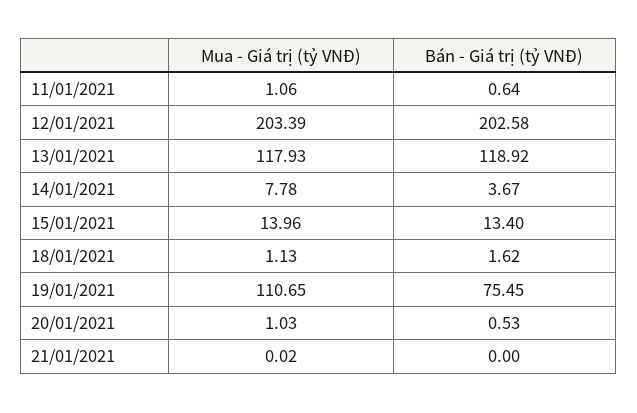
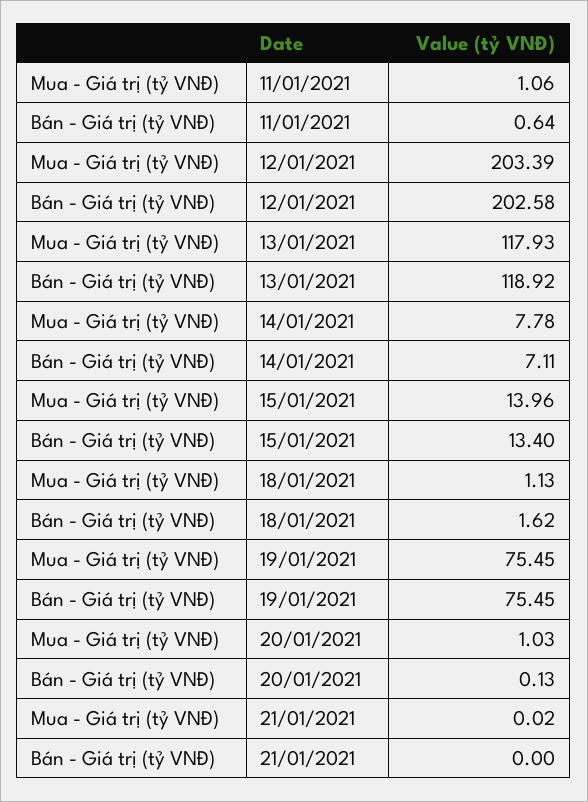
  {
    "Mua - Giá trị (tỷ VNĐ)": {
      "11/01/2021": 1.06,
      "12/01/2021": 203.39,
      "13/01/2021": 117.93,
      "14/01/2021": 7.78,
      "15/01/2021": 13.96,
      "18/01/2021": 1.13,
-     "19/01/2021": 110.65,
+     "19/01/2021": 75.45,
      "20/01/2021": 1.03,
      "21/01/2021": 0.02
    },
    "Bán - Giá trị (tỷ VNĐ)": {
      "11/01/2021": 0.64,
      "12/01/2021": 202.58,
      "13/01/2021": 118.92,
-     "14/01/2021": 3.67,
+     "14/01/2021": 7.11,
      "15/01/2021": 13.4,
      "18/01/2021": 1.62,
      "19/01/2021": 75.45,
-     "20/01/2021": 0.53,
+     "20/01/2021": 0.13,
      "21/01/2021": 0
    }
  }

